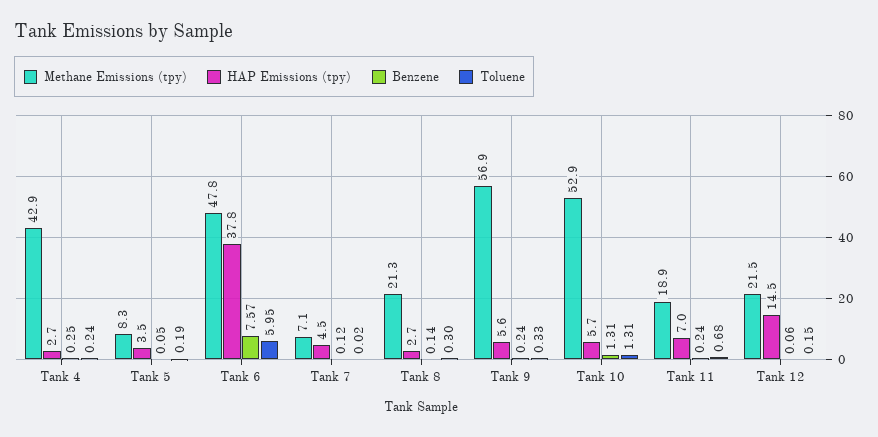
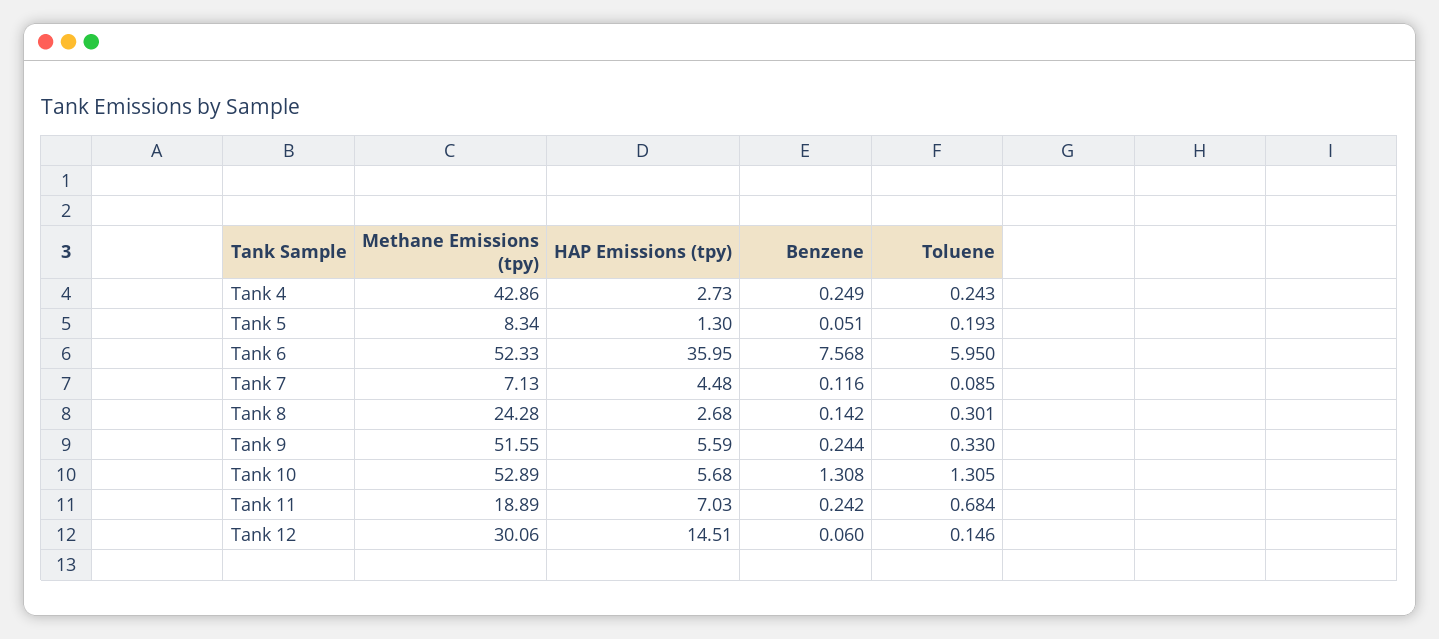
  {
    "Methane Emissions (tpy)": {
      "Tank 4": 42.86,
      "Tank 5": 8.34,
-     "Tank 6": 47.8,
+     "Tank 6": 52.33,
      "Tank 7": 7.13,
-     "Tank 8": 21.3,
+     "Tank 8": 24.28,
-     "Tank 9": 56.9,
+     "Tank 9": 51.55,
      "Tank 10": 52.89,
      "Tank 11": 18.89,
-     "Tank 12": 21.5
+     "Tank 12": 30.06
    },
    "HAP Emissions (tpy)": {
      "Tank 4": 2.73,
-     "Tank 5": 3.5,
+     "Tank 5": 1.3,
-     "Tank 6": 37.8,
+     "Tank 6": 35.95,
      "Tank 7": 4.48,
      "Tank 8": 2.68,
      "Tank 9": 5.59,
      "Tank 10": 5.68,
      "Tank 11": 7.03,
      "Tank 12": 14.51
    },
    "Benzene": {
      "Tank 4": 0.249,
      "Tank 5": 0.051,
      "Tank 6": 7.568,
      "Tank 7": 0.116,
      "Tank 8": 0.142,
      "Tank 9": 0.244,
      "Tank 10": 1.308,
      "Tank 11": 0.242,
      "Tank 12": 0.06
    },
    "Toluene": {
      "Tank 4": 0.243,
      "Tank 5": 0.193,
      "Tank 6": 5.95,
-     "Tank 7": 0.02,
+     "Tank 7": 0.085,
      "Tank 8": 0.301,
      "Tank 9": 0.33,
      "Tank 10": 1.305,
      "Tank 11": 0.684,
      "Tank 12": 0.146
    }
  }

